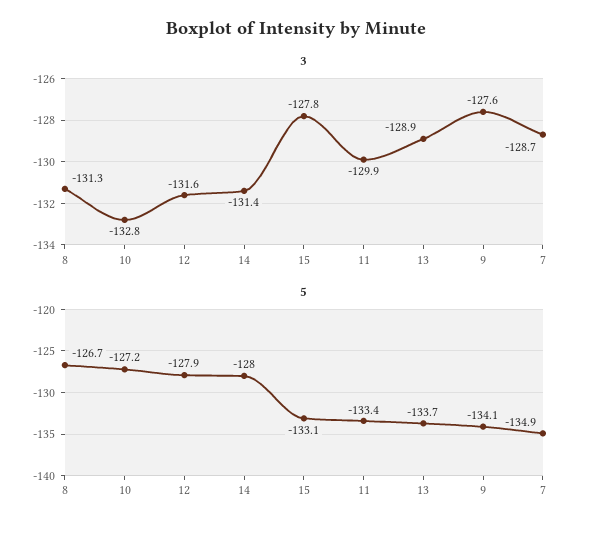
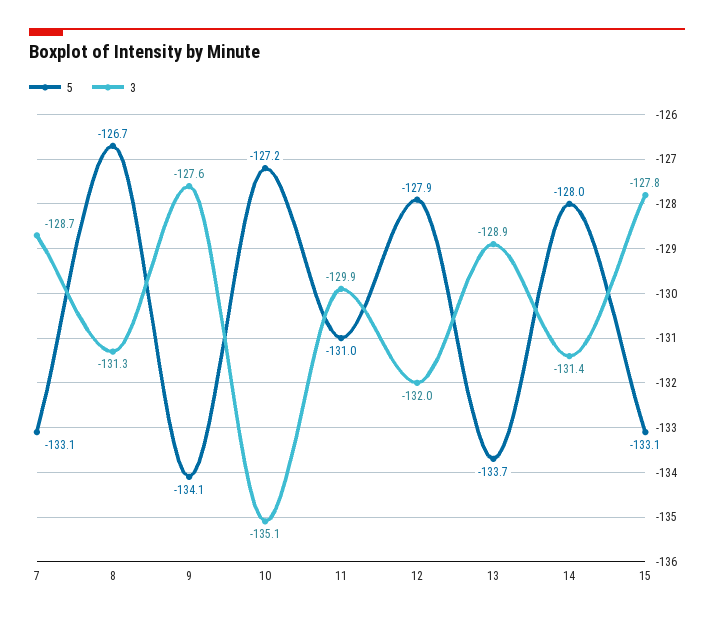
  {
    "3": {
      "8": -131.3,
-     "10": -132.8,
+     "10": -135.1,
-     "12": -131.6,
+     "12": -132,
      "14": -131.4,
      "15": -127.8,
      "11": -129.9,
      "13": -128.9,
      "9": -127.6,
      "7": -128.7
    },
    "5": {
      "8": -126.7,
      "10": -127.2,
      "12": -127.9,
      "14": -128,
      "15": -133.1,
-     "11": -133.4,
+     "11": -131,
      "13": -133.7,
      "9": -134.1,
-     "7": -134.9
+     "7": -133.1
    }
  }

